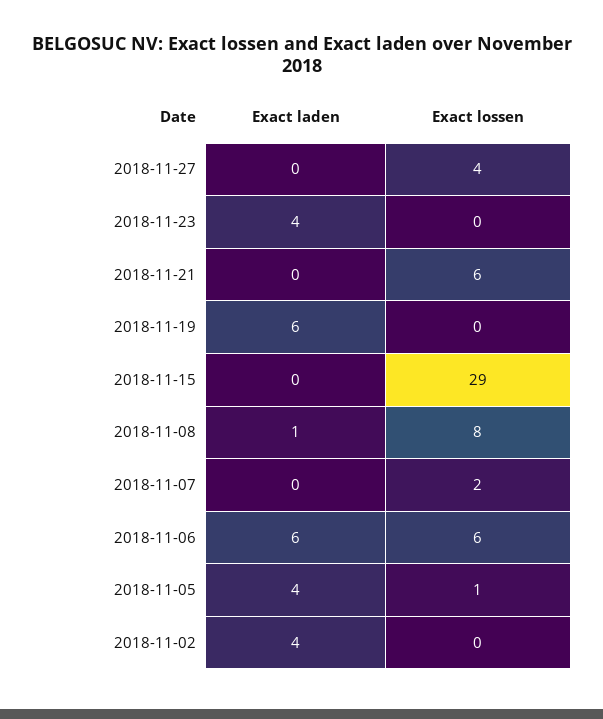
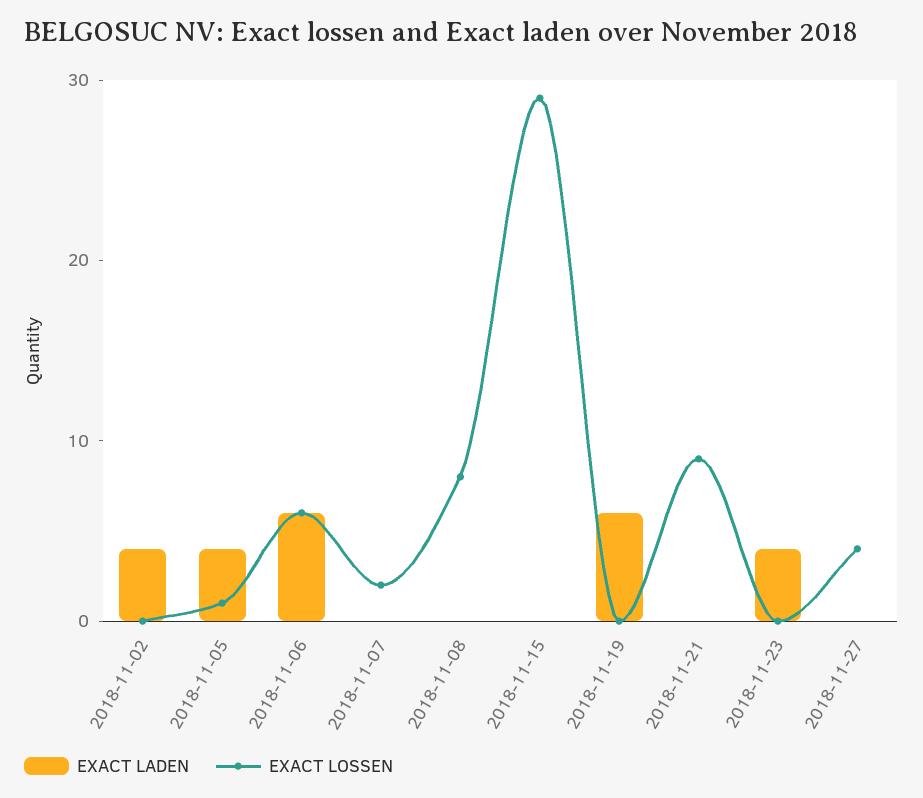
  {
    "Exact laden": {
      "2018-11-27": 0,
      "2018-11-23": 4,
      "2018-11-21": 0,
      "2018-11-19": 6,
      "2018-11-15": 0,
-     "2018-11-08": 1,
+     "2018-11-08": 0,
      "2018-11-07": 0,
      "2018-11-06": 6,
      "2018-11-05": 4,
      "2018-11-02": 4
    },
    "Exact lossen": {
      "2018-11-27": 4,
      "2018-11-23": 0,
-     "2018-11-21": 6,
+     "2018-11-21": 9,
      "2018-11-19": 0,
      "2018-11-15": 29,
      "2018-11-08": 8,
      "2018-11-07": 2,
      "2018-11-06": 6,
      "2018-11-05": 1,
      "2018-11-02": 0
    }
  }

